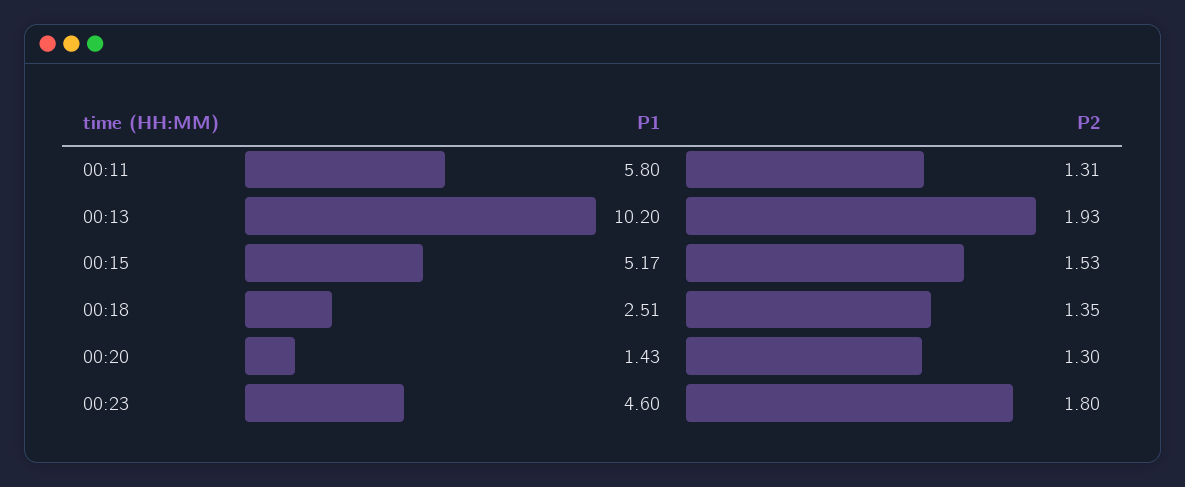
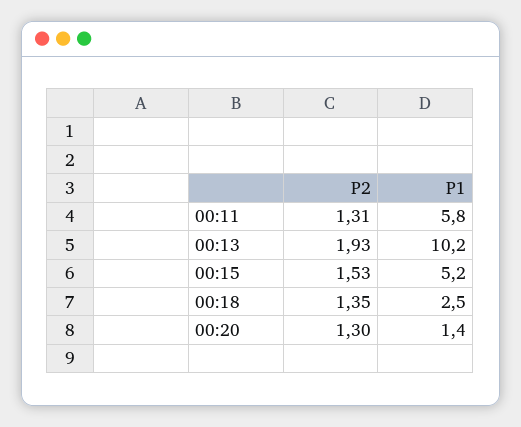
  {
    "P1": {
      "00:11": 5.8,
      "00:13": 10.2,
      "00:15": 5.17,
      "00:18": 2.51,
-     "00:20": 1.43,
+     "00:20": 1.43
-     "00:23": 4.6
    },
    "P2": {
      "00:11": 1.31,
      "00:13": 1.93,
      "00:15": 1.53,
      "00:18": 1.35,
-     "00:20": 1.3,
+     "00:20": 1.3
-     "00:23": 1.8
    }
  }

